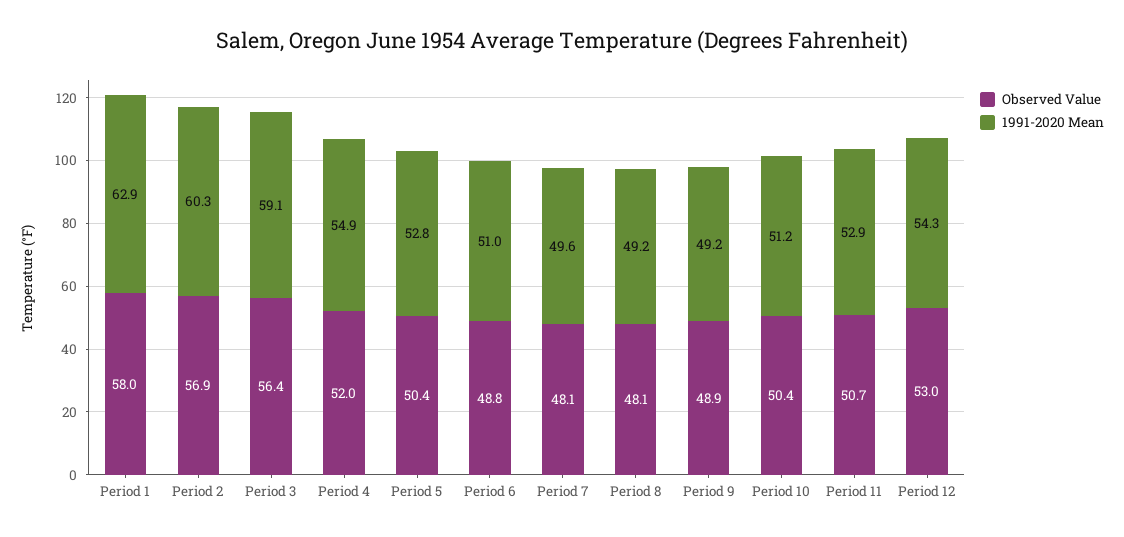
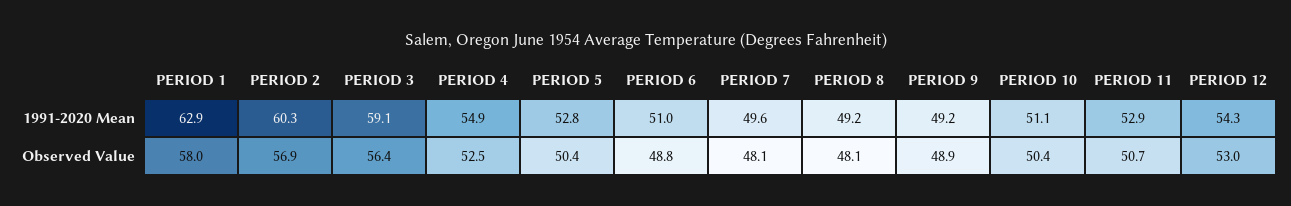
  {
    "Observed Value": {
      "Period 1": 58,
      "Period 2": 56.9,
      "Period 3": 56.4,
-     "Period 4": 52,
+     "Period 4": 52.5,
      "Period 5": 50.4,
      "Period 6": 48.8,
      "Period 7": 48.1,
      "Period 8": 48.1,
      "Period 9": 48.9,
      "Period 10": 50.4,
      "Period 11": 50.7,
      "Period 12": 53
    },
    "1991-2020 Mean": {
      "Period 1": 62.9,
      "Period 2": 60.3,
      "Period 3": 59.1,
      "Period 4": 54.9,
      "Period 5": 52.8,
      "Period 6": 51,
      "Period 7": 49.6,
      "Period 8": 49.2,
      "Period 9": 49.2,
-     "Period 10": 51.2,
+     "Period 10": 51.1,
      "Period 11": 52.9,
      "Period 12": 54.3
    }
  }

